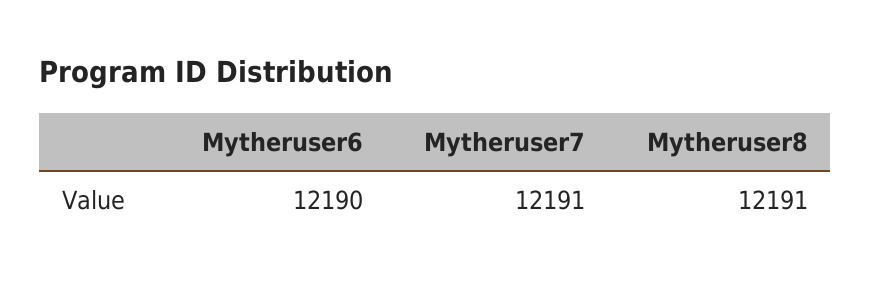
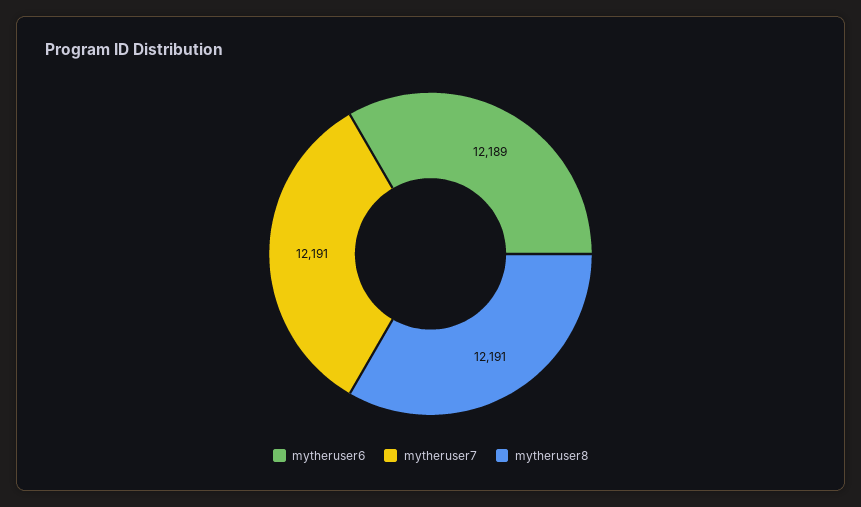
  {
-   "Mytheruser6": 12190,
+   "Mytheruser6": 12189,
    "Mytheruser7": 12191,
    "Mytheruser8": 12191
  }

